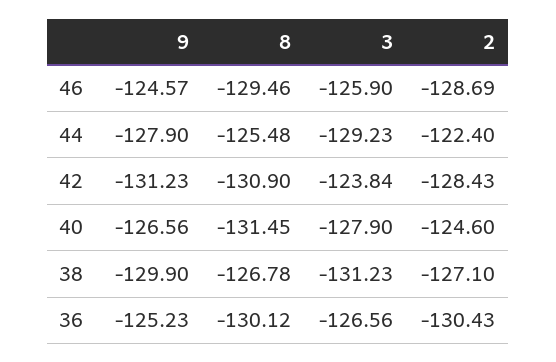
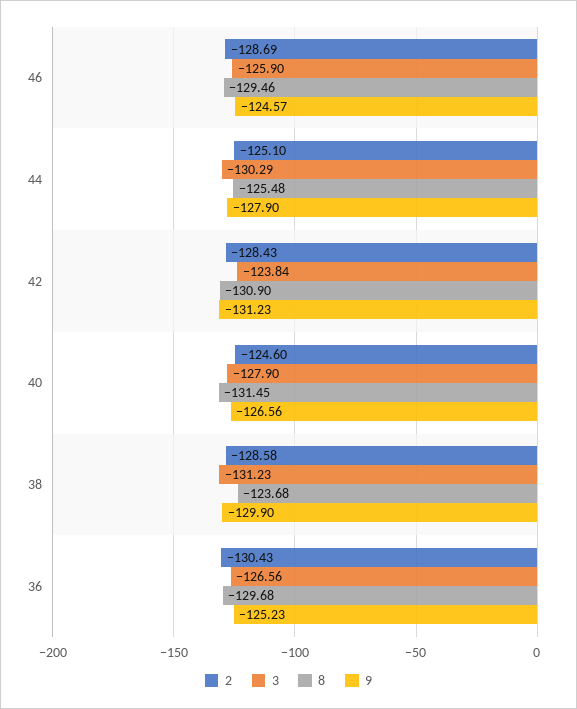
  {
    "9": {
      "46": -124.57,
      "44": -127.9,
      "42": -131.23,
      "40": -126.56,
      "38": -129.9,
      "36": -125.23
    },
    "8": {
      "46": -129.46,
      "44": -125.48,
      "42": -130.9,
      "40": -131.45,
-     "38": -126.78,
+     "38": -123.68,
-     "36": -130.12
+     "36": -129.68
    },
    "3": {
      "46": -125.9,
-     "44": -129.23,
+     "44": -130.29,
      "42": -123.84,
      "40": -127.9,
      "38": -131.23,
      "36": -126.56
    },
    "2": {
      "46": -128.69,
-     "44": -122.4,
+     "44": -125.1,
      "42": -128.43,
      "40": -124.6,
-     "38": -127.1,
+     "38": -128.58,
      "36": -130.43
    }
  }

